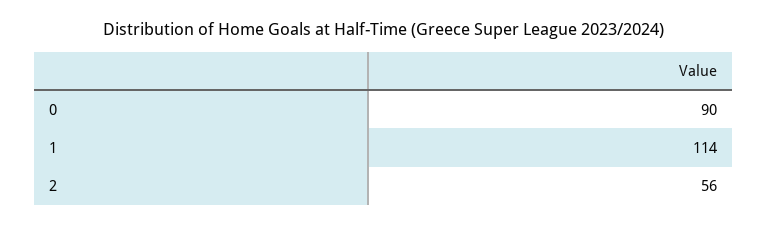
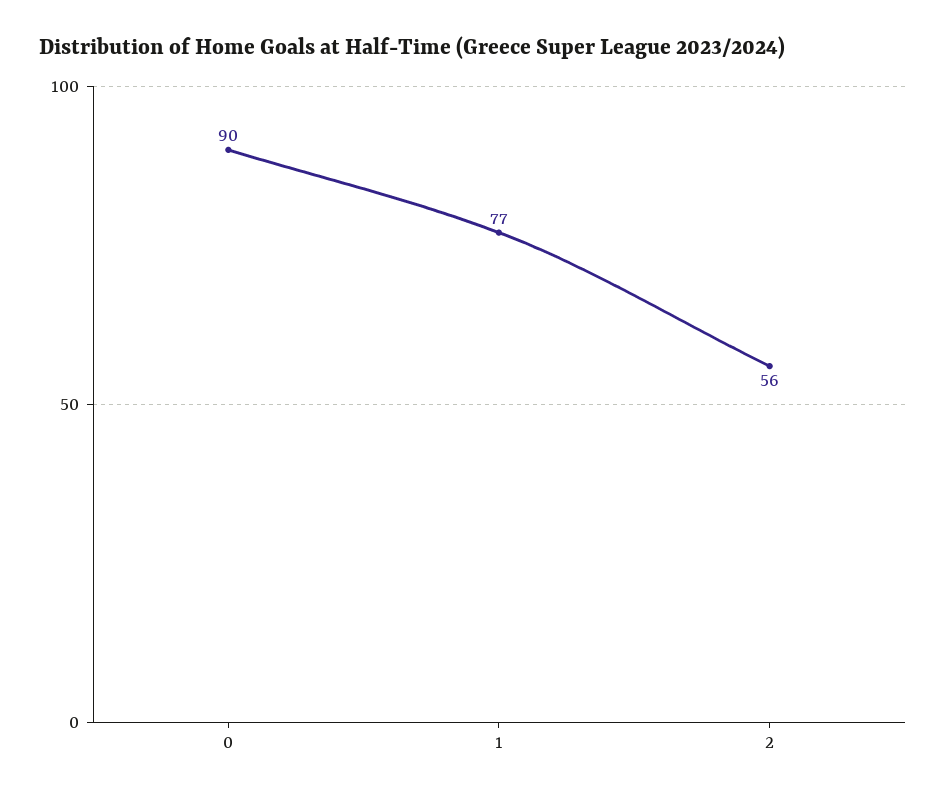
  {
    "0": 90,
-   "1": 114,
+   "1": 77,
    "2": 56
  }

